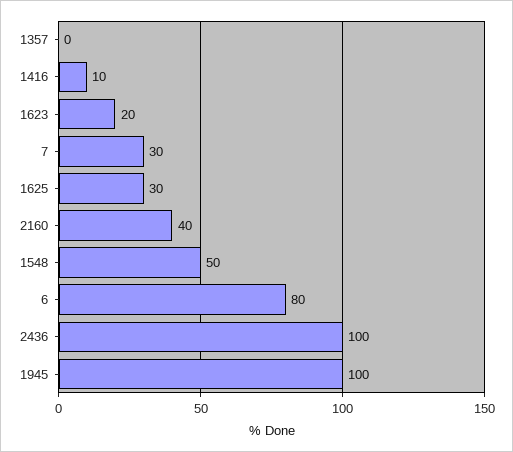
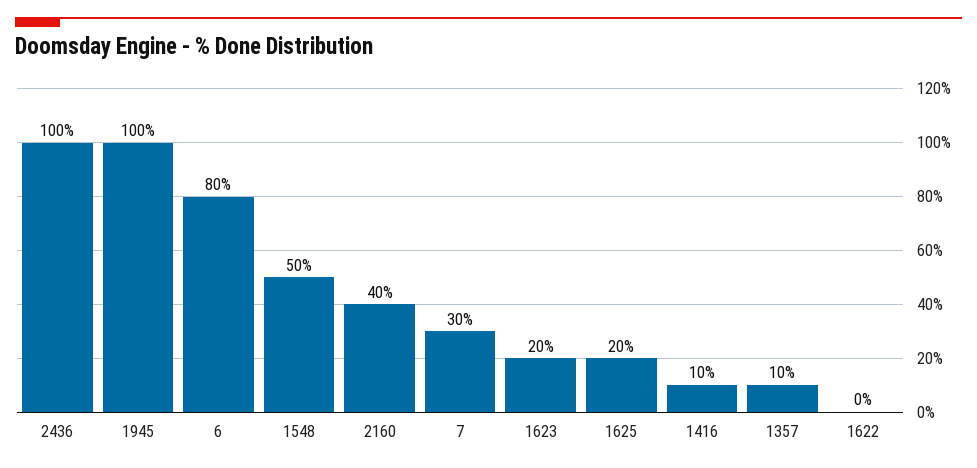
  {
-   "1357": 0,
+   "1357": 10,
    "1416": 10,
    "1623": 20,
    "7": 30,
-   "1625": 30,
+   "1625": 20,
    "2160": 40,
    "1548": 50,
    "6": 80,
    "2436": 100,
-   "1945": 100
+   "1945": 100,
+   "1622": 0
  }

